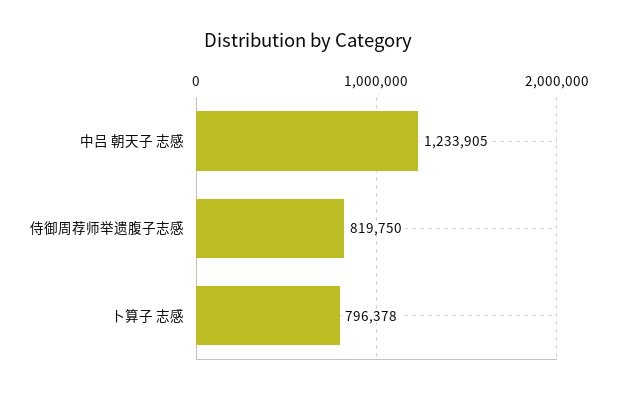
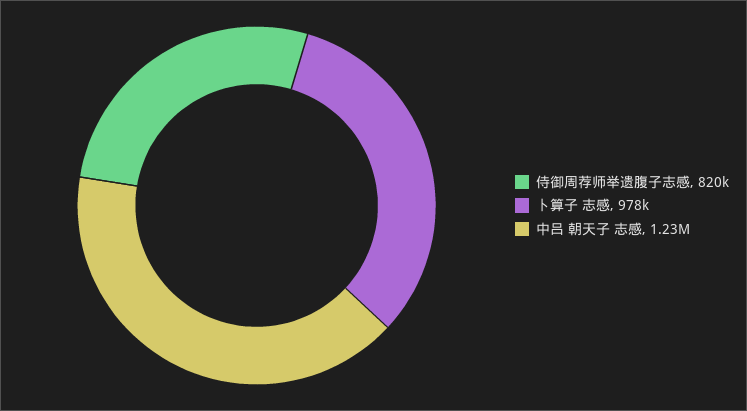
  {
    "中吕 朝天子 志感": 1233905,
    "侍御周荐师举遗腹子志感": 819750,
-   "卜算子 志感": 796378
+   "卜算子 志感": 978000
  }

